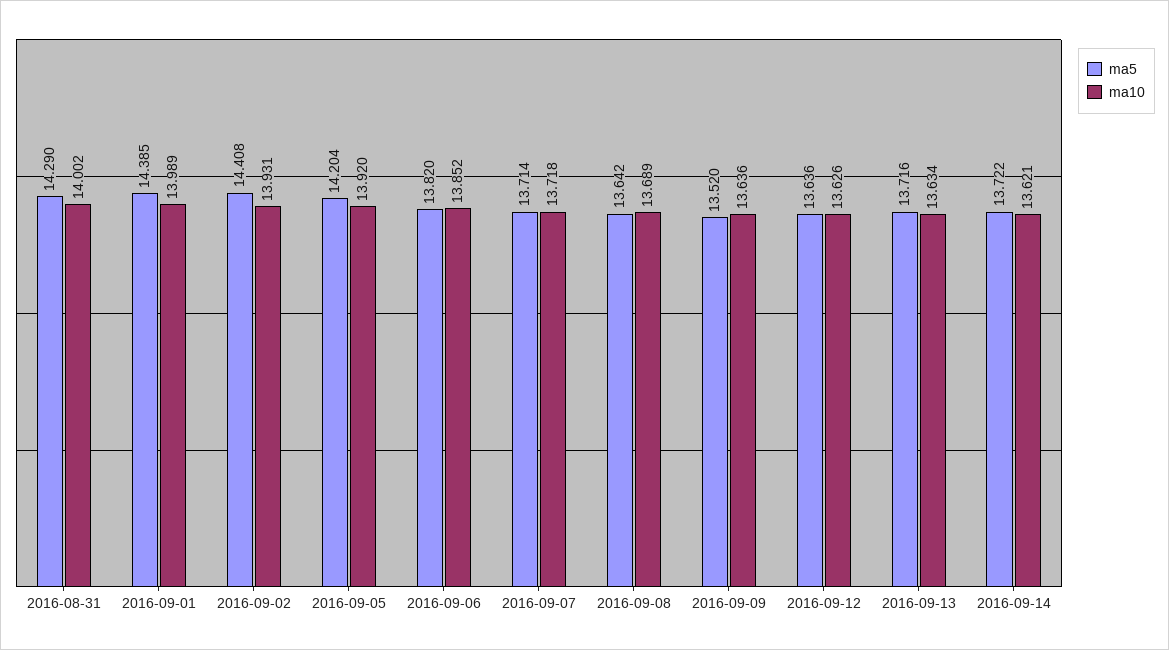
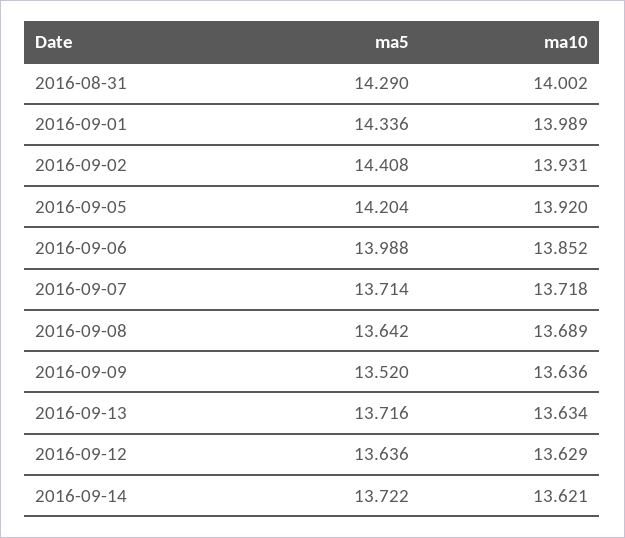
  {
    "ma5": {
      "2016-08-31": 14.29,
-     "2016-09-01": 14.385,
+     "2016-09-01": 14.336,
      "2016-09-02": 14.408,
      "2016-09-05": 14.204,
-     "2016-09-06": 13.82,
+     "2016-09-06": 13.988,
      "2016-09-07": 13.714,
      "2016-09-08": 13.642,
      "2016-09-09": 13.52,
      "2016-09-12": 13.636,
      "2016-09-13": 13.716,
      "2016-09-14": 13.722
    },
    "ma10": {
      "2016-08-31": 14.002,
      "2016-09-01": 13.989,
      "2016-09-02": 13.931,
      "2016-09-05": 13.92,
      "2016-09-06": 13.852,
      "2016-09-07": 13.718,
      "2016-09-08": 13.689,
      "2016-09-09": 13.636,
-     "2016-09-12": 13.626,
+     "2016-09-12": 13.629,
      "2016-09-13": 13.634,
      "2016-09-14": 13.621
    }
  }

